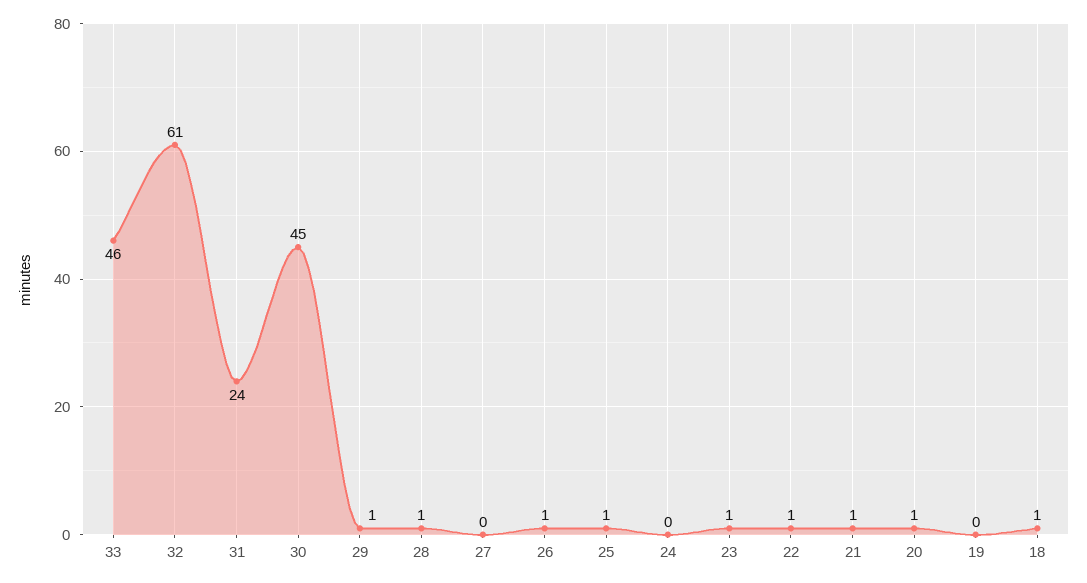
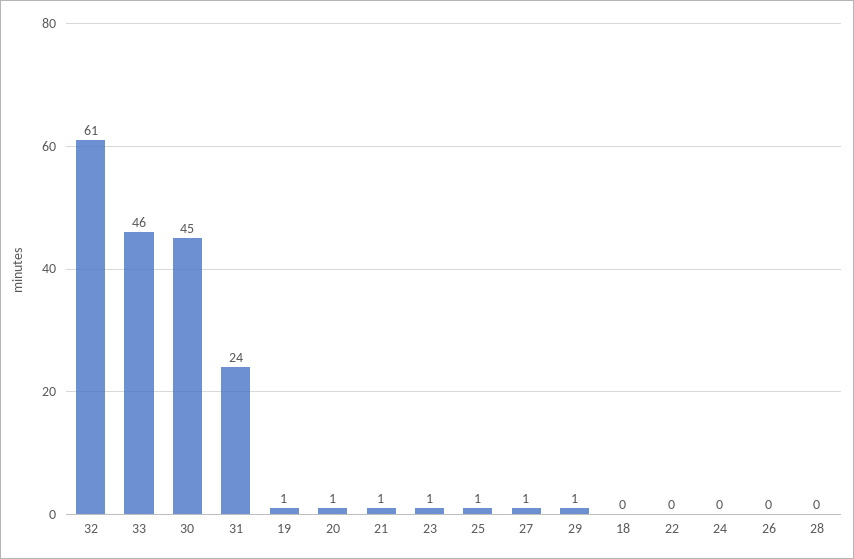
  {
    "33": 46,
    "32": 61,
    "31": 24,
    "30": 45,
    "29": 1,
-   "28": 1,
+   "28": 0,
-   "27": 0,
+   "27": 1,
-   "26": 1,
+   "26": 0,
    "25": 1,
    "24": 0,
    "23": 1,
-   "22": 1,
+   "22": 0,
    "21": 1,
    "20": 1,
-   "19": 0,
+   "19": 1,
-   "18": 1
+   "18": 0
  }

